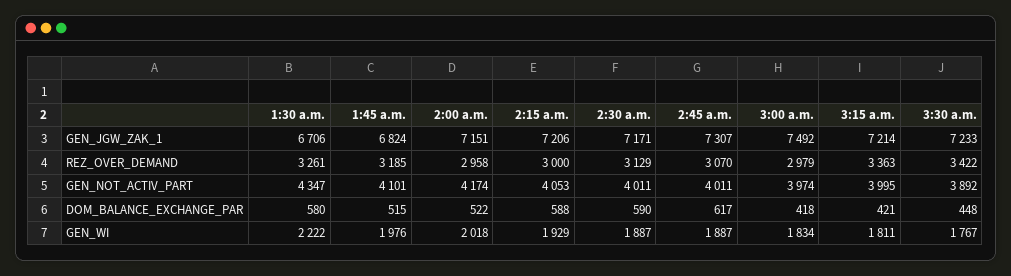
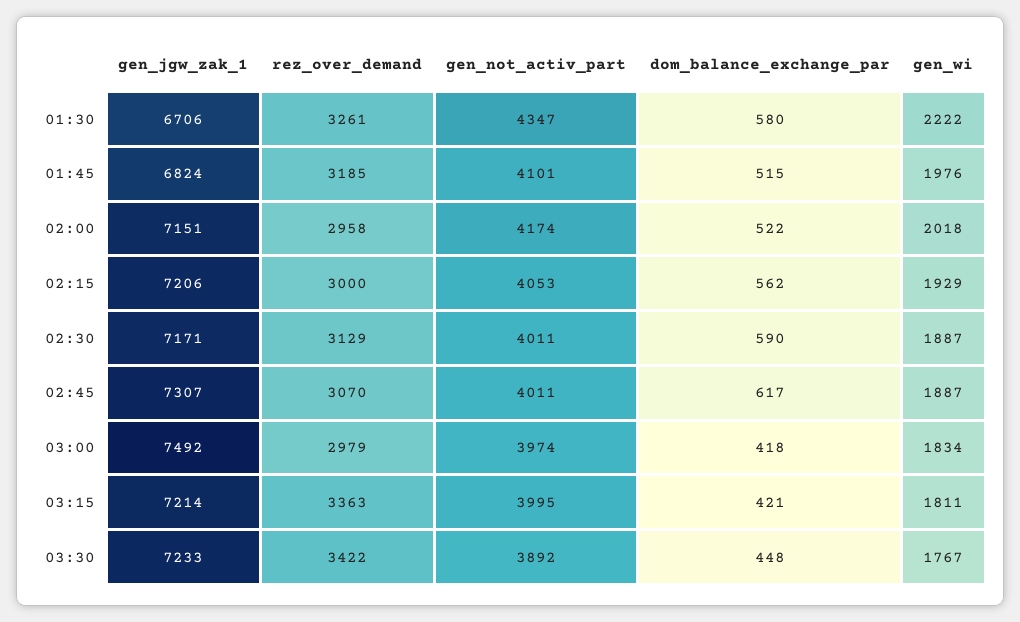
  {
    "1:30 a.m.": {
      "GEN_JGW_ZAK_1": 6706,
      "REZ_OVER_DEMAND": 3261,
      "GEN_NOT_ACTIV_PART": 4347,
      "DOM_BALANCE_EXCHANGE_PAR": 580,
      "GEN_WI": 2222
    },
    "1:45 a.m.": {
      "GEN_JGW_ZAK_1": 6824,
      "REZ_OVER_DEMAND": 3185,
      "GEN_NOT_ACTIV_PART": 4101,
      "DOM_BALANCE_EXCHANGE_PAR": 515,
      "GEN_WI": 1976
    },
    "2:00 a.m.": {
      "GEN_JGW_ZAK_1": 7151,
      "REZ_OVER_DEMAND": 2958,
      "GEN_NOT_ACTIV_PART": 4174,
      "DOM_BALANCE_EXCHANGE_PAR": 522,
      "GEN_WI": 2018
    },
    "2:15 a.m.": {
      "GEN_JGW_ZAK_1": 7206,
      "REZ_OVER_DEMAND": 3000,
      "GEN_NOT_ACTIV_PART": 4053,
-     "DOM_BALANCE_EXCHANGE_PAR": 588,
+     "DOM_BALANCE_EXCHANGE_PAR": 562,
      "GEN_WI": 1929
    },
    "2:30 a.m.": {
      "GEN_JGW_ZAK_1": 7171,
      "REZ_OVER_DEMAND": 3129,
      "GEN_NOT_ACTIV_PART": 4011,
      "DOM_BALANCE_EXCHANGE_PAR": 590,
      "GEN_WI": 1887
    },
    "2:45 a.m.": {
      "GEN_JGW_ZAK_1": 7307,
      "REZ_OVER_DEMAND": 3070,
      "GEN_NOT_ACTIV_PART": 4011,
      "DOM_BALANCE_EXCHANGE_PAR": 617,
      "GEN_WI": 1887
    },
    "3:00 a.m.": {
      "GEN_JGW_ZAK_1": 7492,
      "REZ_OVER_DEMAND": 2979,
      "GEN_NOT_ACTIV_PART": 3974,
      "DOM_BALANCE_EXCHANGE_PAR": 418,
      "GEN_WI": 1834
    },
    "3:15 a.m.": {
      "GEN_JGW_ZAK_1": 7214,
      "REZ_OVER_DEMAND": 3363,
      "GEN_NOT_ACTIV_PART": 3995,
      "DOM_BALANCE_EXCHANGE_PAR": 421,
      "GEN_WI": 1811
    },
    "3:30 a.m.": {
      "GEN_JGW_ZAK_1": 7233,
      "REZ_OVER_DEMAND": 3422,
      "GEN_NOT_ACTIV_PART": 3892,
      "DOM_BALANCE_EXCHANGE_PAR": 448,
      "GEN_WI": 1767
    }
  }

